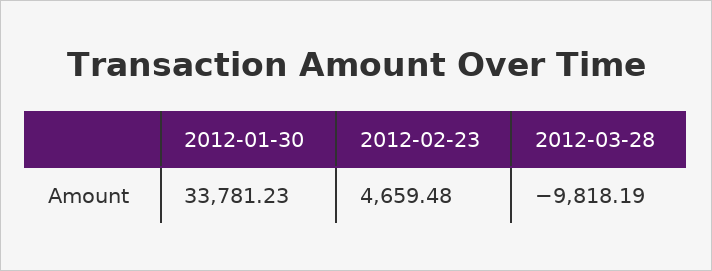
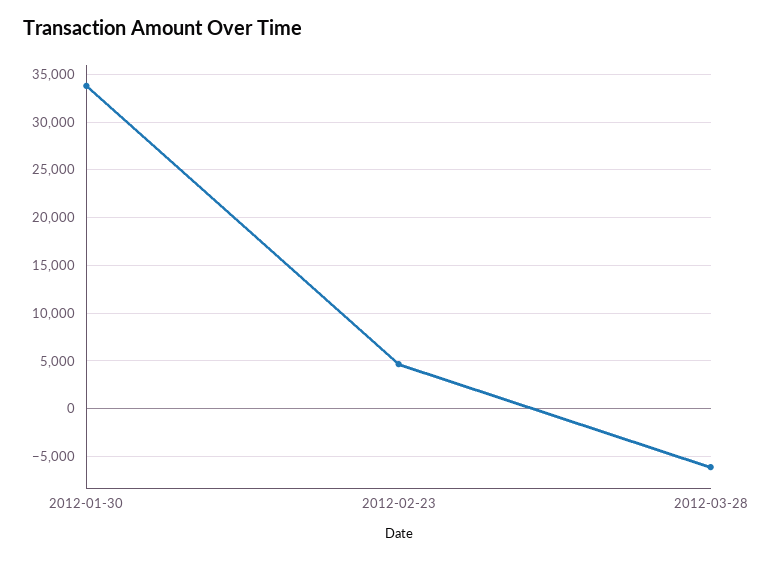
  {
    "2012-01-30": 33781.23,
    "2012-02-23": 4659.48,
-   "2012-03-28": -9818.19
+   "2012-03-28": -6000
  }

